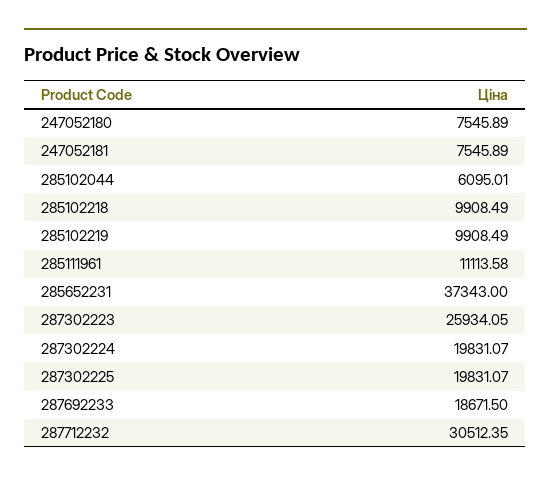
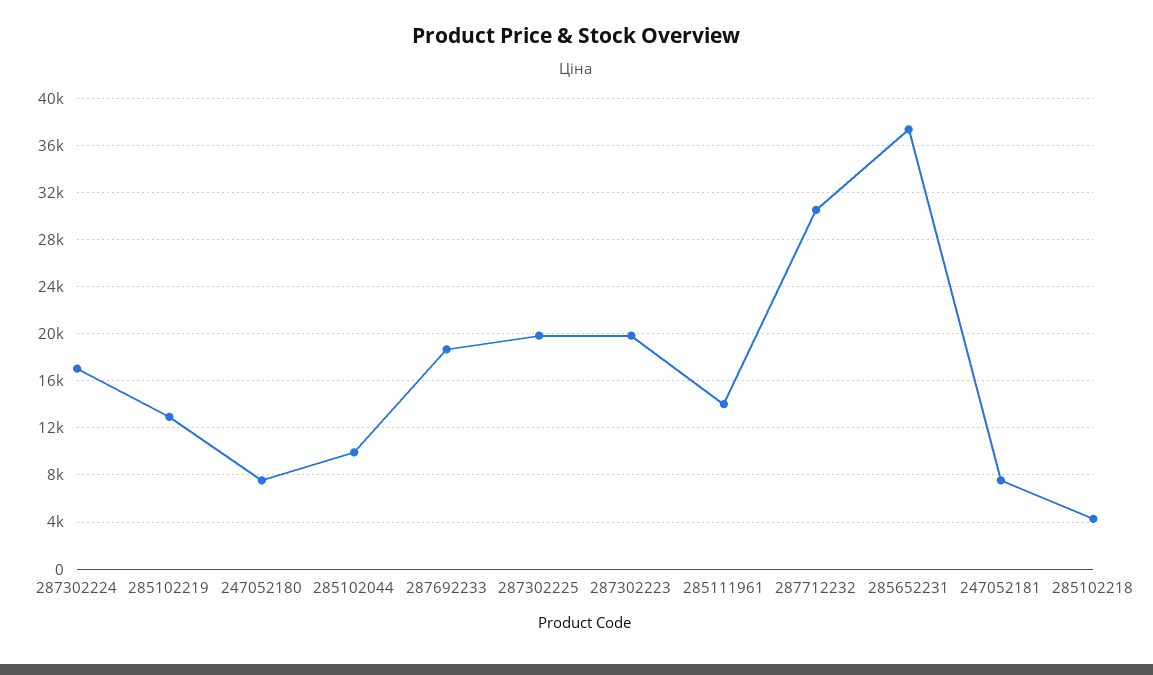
  {
    "247052180": 7545.89,
    "247052181": 7545.89,
-   "285102044": 6095.01,
+   "285102044": 10000,
-   "285102218": 9908.49,
+   "285102218": 4000,
-   "285102219": 9908.49,
+   "285102219": 13000,
-   "285111961": 11113.58,
+   "285111961": 14000,
    "285652231": 37343,
-   "287302223": 25934.05,
+   "287302223": 20000,
-   "287302224": 19831.07,
+   "287302224": 17000,
    "287302225": 19831.07,
    "287692233": 18671.5,
    "287712232": 30512.35
  }

